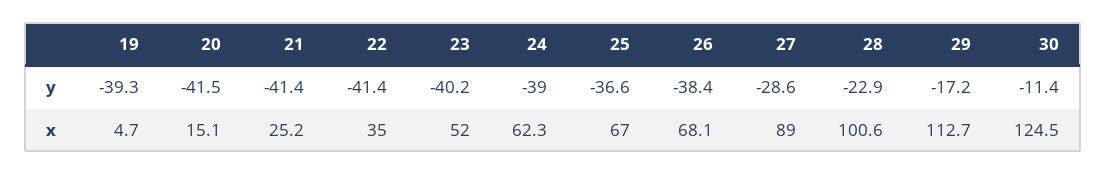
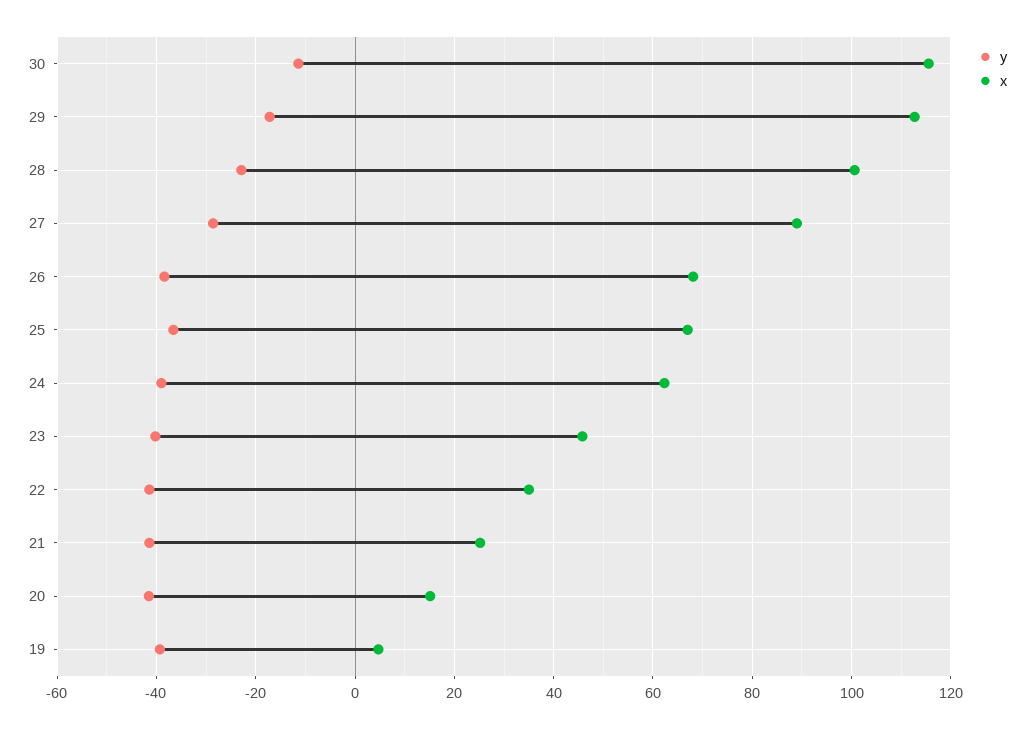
  {
    "y": {
      "19": -39.3,
      "20": -41.5,
      "21": -41.4,
      "22": -41.4,
      "23": -40.2,
      "24": -39,
      "25": -36.6,
      "26": -38.4,
      "27": -28.6,
      "28": -22.9,
      "29": -17.2,
      "30": -11.4
    },
    "x": {
      "19": 4.7,
      "20": 15.1,
      "21": 25.2,
      "22": 35,
-     "23": 52,
+     "23": 46,
      "24": 62.3,
      "25": 67,
      "26": 68.1,
      "27": 89,
      "28": 100.6,
      "29": 112.7,
-     "30": 124.5
+     "30": 116
    }
  }

